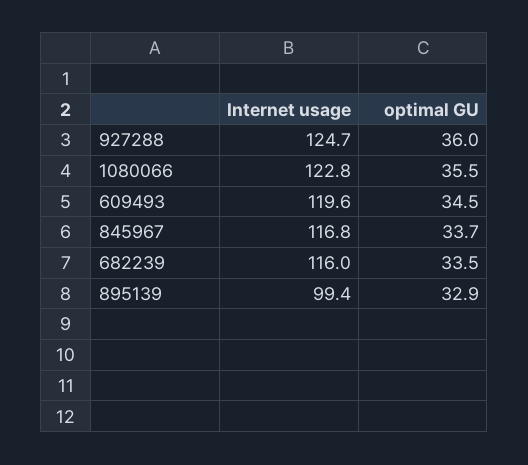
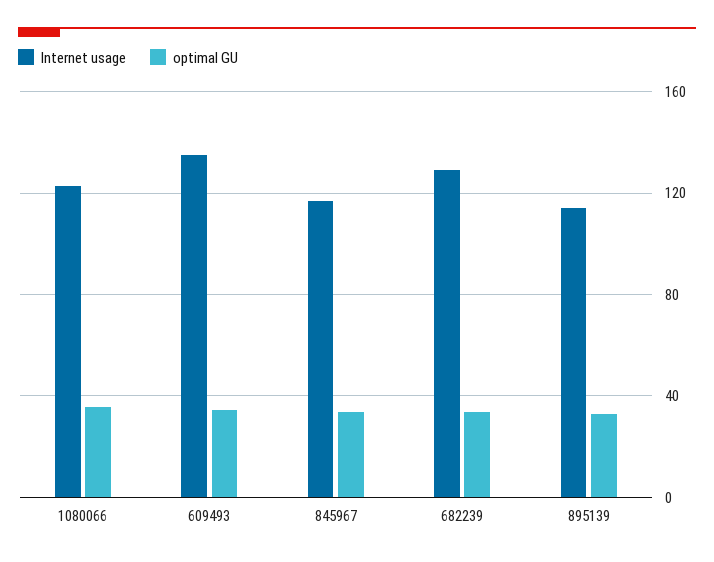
  {
    "Internet usage": {
-     "927288": 124.7,
      "1080066": 122.8,
-     "609493": 119.6,
+     "609493": 135,
      "845967": 116.8,
-     "682239": 116,
+     "682239": 130,
-     "895139": 99.4
+     "895139": 115
    },
    "optimal GU": {
-     "927288": 36,
      "1080066": 35.5,
      "609493": 34.5,
      "845967": 33.7,
      "682239": 33.5,
      "895139": 32.9
    }
  }

